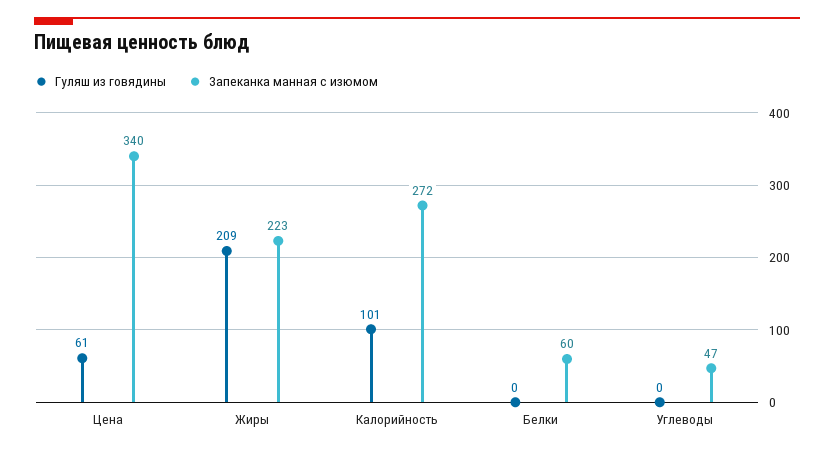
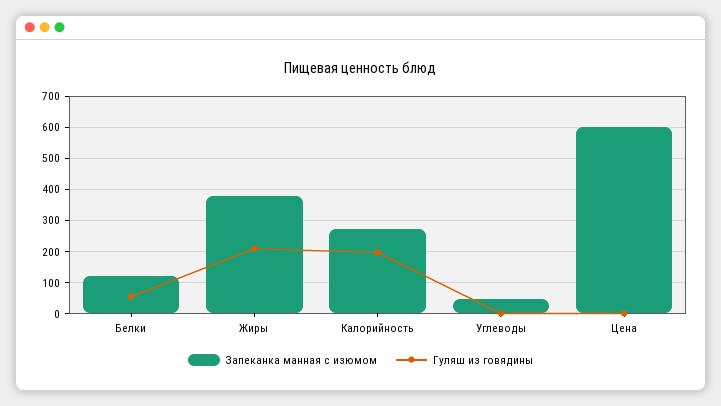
  {
    "Гуляш из говядины": {
-     "Цена": 61,
+     "Цена": 0,
      "Жиры": 209,
-     "Калорийность": 101,
+     "Калорийность": 200,
-     "Белки": 0,
+     "Белки": 60,
      "Углеводы": 0
    },
    "Запеканка манная с изюмом": {
-     "Цена": 340,
+     "Цена": 600,
-     "Жиры": 223,
+     "Жиры": 380,
      "Калорийность": 272,
-     "Белки": 60,
+     "Белки": 120,
      "Углеводы": 47
    }
  }

